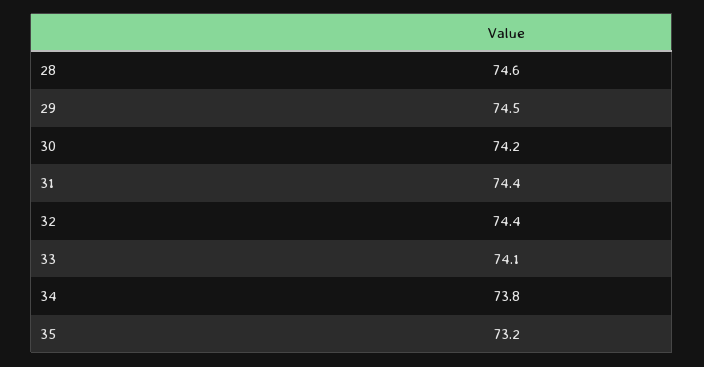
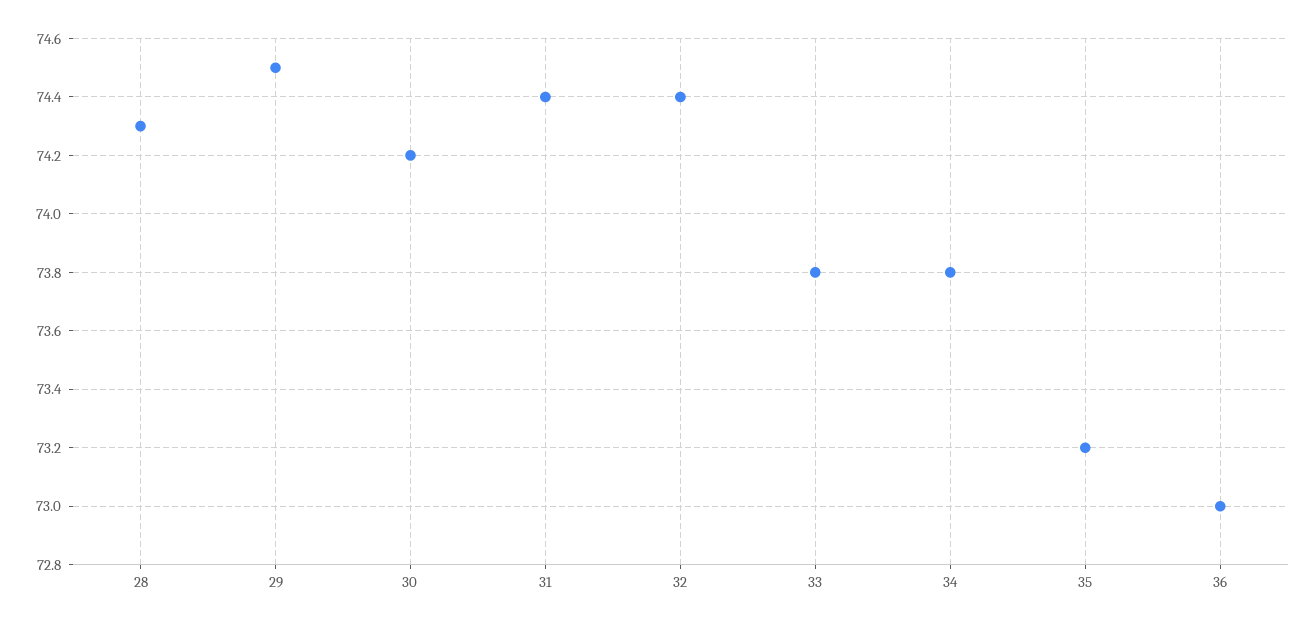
  {
-   "28": 74.6,
+   "28": 74.3,
    "29": 74.5,
    "30": 74.2,
    "31": 74.4,
    "32": 74.4,
-   "33": 74.1,
+   "33": 73.8,
    "34": 73.8,
-   "35": 73.2
+   "35": 73.2,
+   "36": 73
  }

